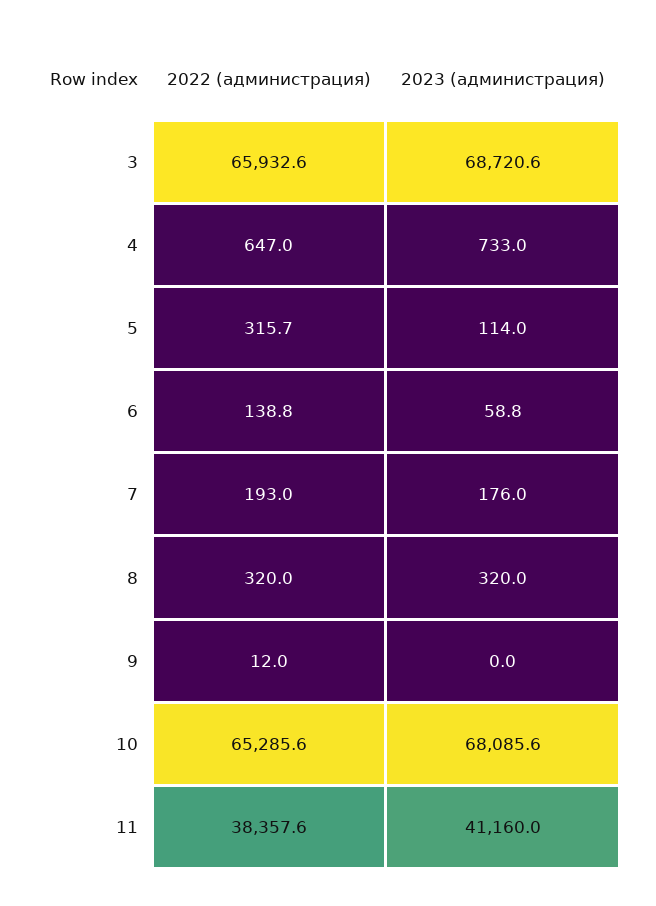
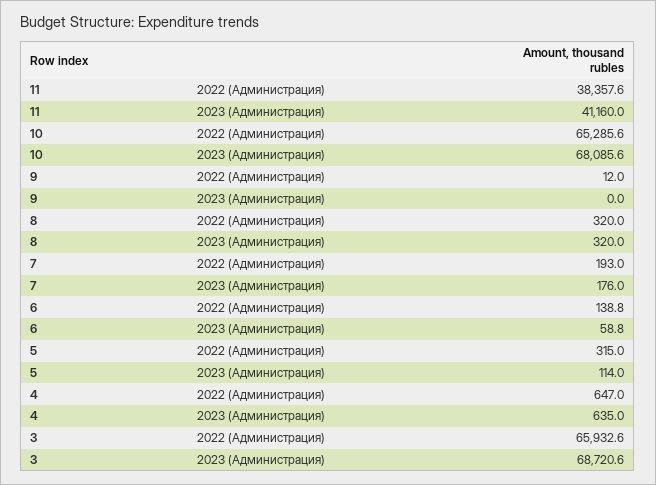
  {
    "2022 (администрация)": {
      "3": 65932.6,
      "4": 647,
-     "5": 315.7,
+     "5": 315,
      "6": 138.8,
      "7": 193,
      "8": 320,
      "9": 12,
      "10": 65285.6,
      "11": 38357.6
    },
    "2023 (администрация)": {
      "3": 68720.6,
-     "4": 733,
+     "4": 635,
      "5": 114,
      "6": 58.8,
      "7": 176,
      "8": 320,
      "9": 0,
      "10": 68085.6,
      "11": 41160
    }
  }

